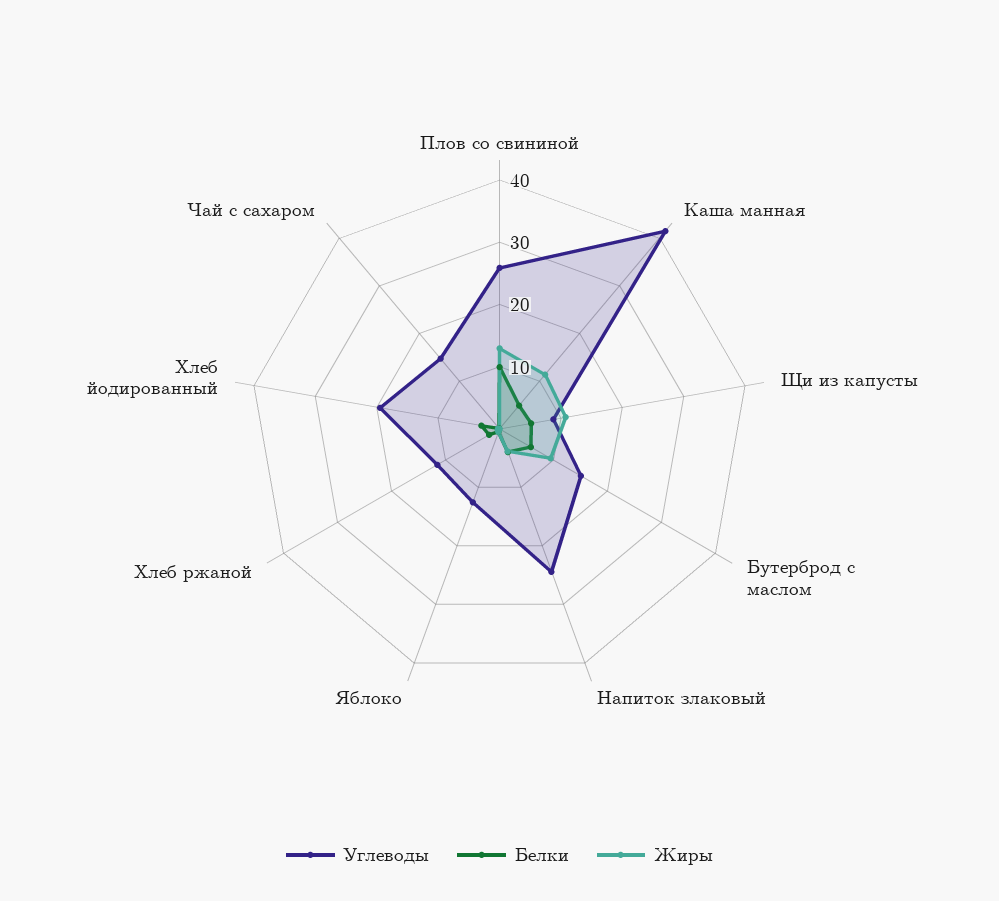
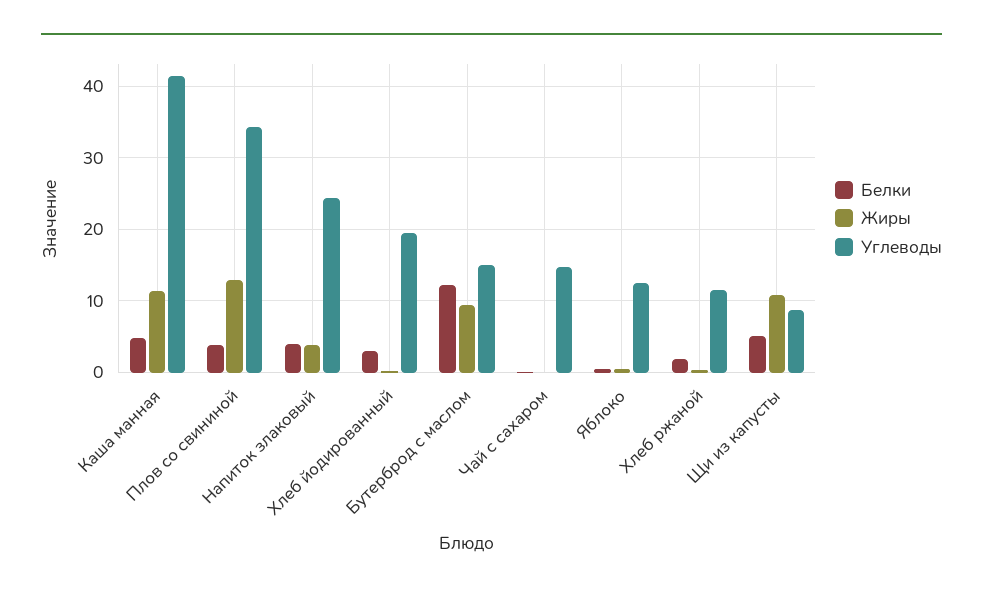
  {
    "Углеводы": {
-     "Плов со свининой": 26,
+     "Плов со свининой": 34,
      "Каша манная": 41,
      "Щи из капусты": 9,
      "Бутерброд с маслом": 15,
      "Напиток злаковый": 24,
      "Яблоко": 13,
      "Хлеб ржаной": 12,
      "Хлеб йодированный": 19,
      "Чай с сахаром": 15
    },
    "Белки": {
-     "Плов со свининой": 10,
+     "Плов со свининой": 4,
      "Каша манная": 5,
      "Щи из капусты": 5,
-     "Бутерброд с маслом": 6,
+     "Бутерброд с маслом": 12,
      "Напиток злаковый": 4,
      "Яблоко": 1,
      "Хлеб ржаной": 2,
      "Хлеб йодированный": 3,
      "Чай с сахаром": 0
    },
    "Жиры": {
      "Плов со свининой": 13,
      "Каша манная": 11,
      "Щи из капусты": 11,
      "Бутерброд с маслом": 9,
      "Напиток злаковый": 4,
      "Яблоко": 1,
      "Хлеб ржаной": 0,
      "Хлеб йодированный": 0,
      "Чай с сахаром": 0
    }
  }

